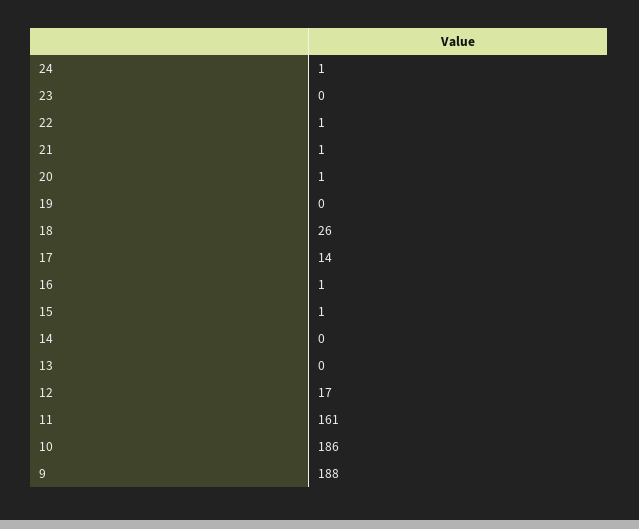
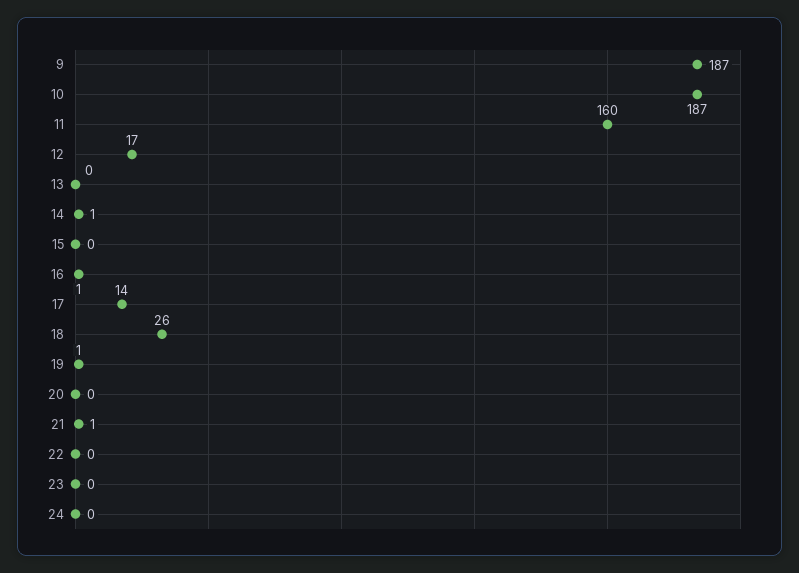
  {
-   "24": 1,
+   "24": 0,
    "23": 0,
-   "22": 1,
+   "22": 0,
    "21": 1,
-   "20": 1,
+   "20": 0,
-   "19": 0,
+   "19": 1,
    "18": 26,
    "17": 14,
    "16": 1,
-   "15": 1,
+   "15": 0,
-   "14": 0,
+   "14": 1,
    "13": 0,
    "12": 17,
-   "11": 161,
+   "11": 160,
-   "10": 186,
+   "10": 187,
-   "9": 188
+   "9": 187
  }

